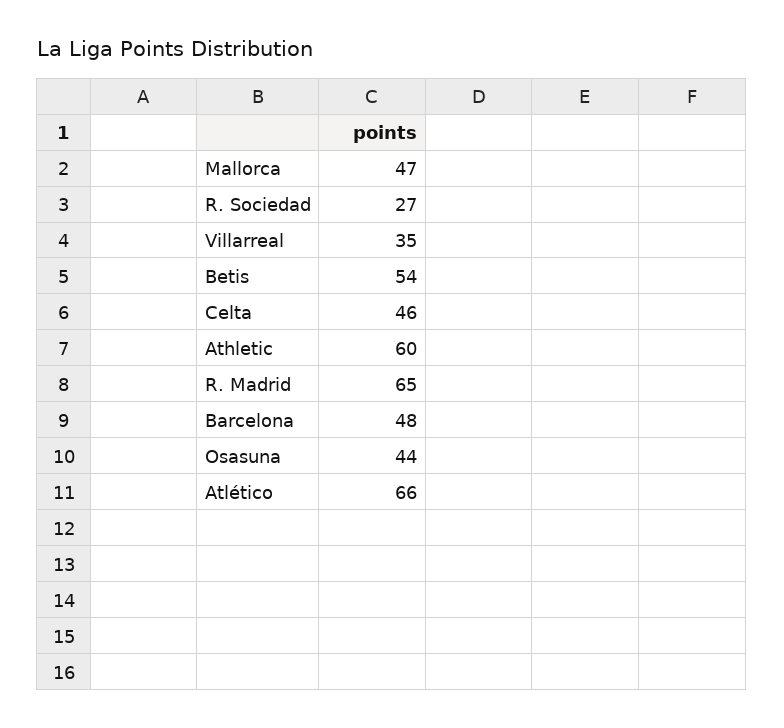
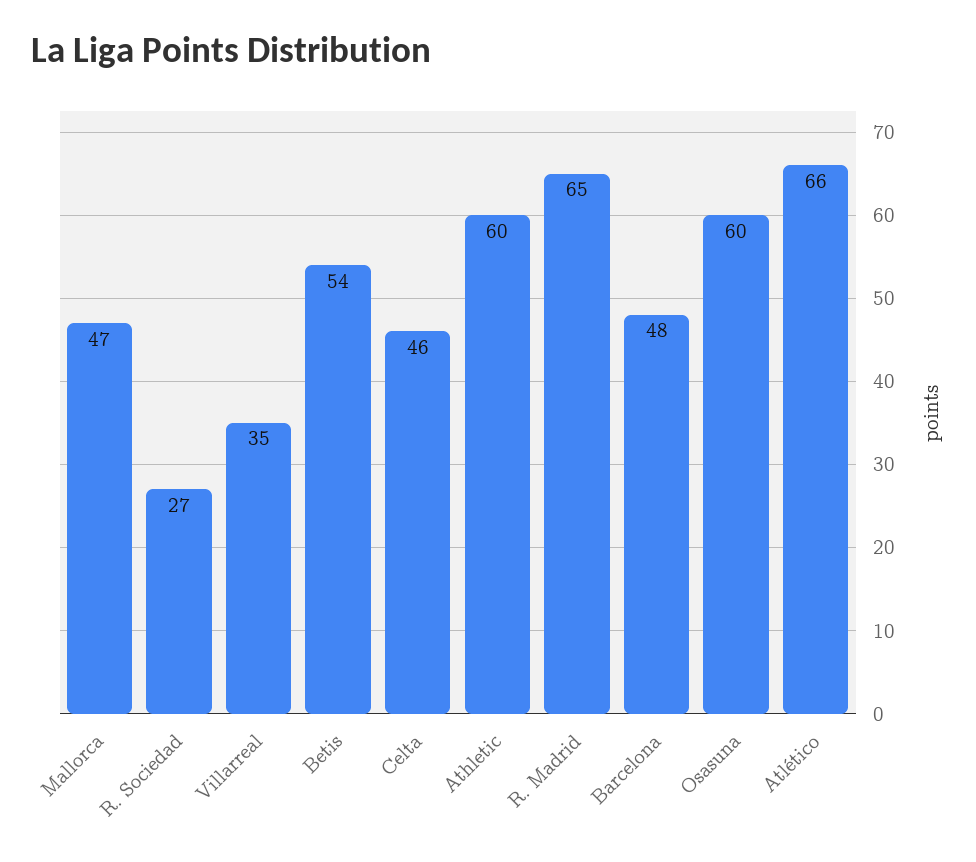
  {
    "Mallorca": 47,
    "R. Sociedad": 27,
    "Villarreal": 35,
    "Betis": 54,
    "Celta": 46,
    "Athletic": 60,
    "R. Madrid": 65,
    "Barcelona": 48,
-   "Osasuna": 44,
+   "Osasuna": 60,
    "Atlético": 66
  }

